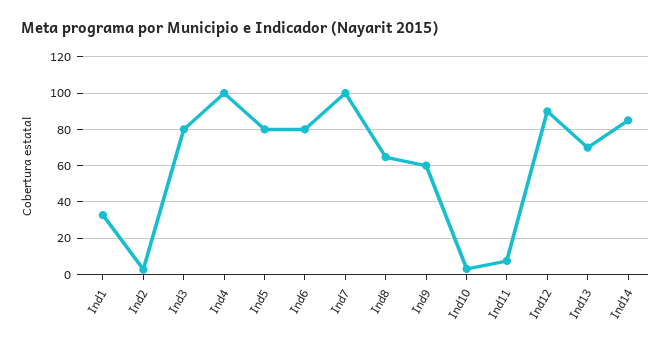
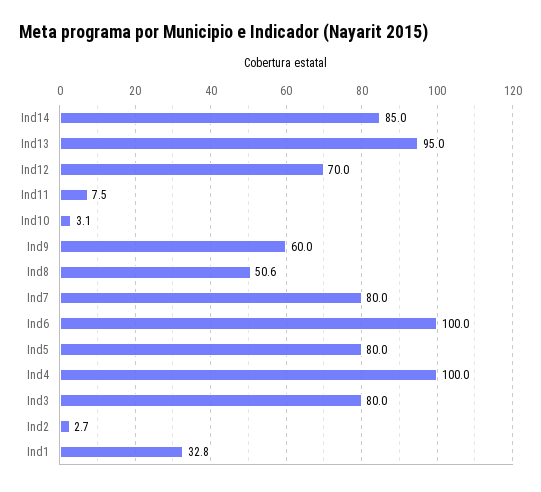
  {
    "Ind1": 32.8,
    "Ind2": 2.7,
    "Ind3": 80,
    "Ind4": 100,
    "Ind5": 80,
-   "Ind6": 80,
+   "Ind6": 100,
-   "Ind7": 100,
+   "Ind7": 80,
-   "Ind8": 65,
+   "Ind8": 50.6,
    "Ind9": 60,
    "Ind10": 3.1,
    "Ind11": 7.5,
-   "Ind12": 90,
+   "Ind12": 70,
-   "Ind13": 70,
+   "Ind13": 95,
    "Ind14": 85
  }

